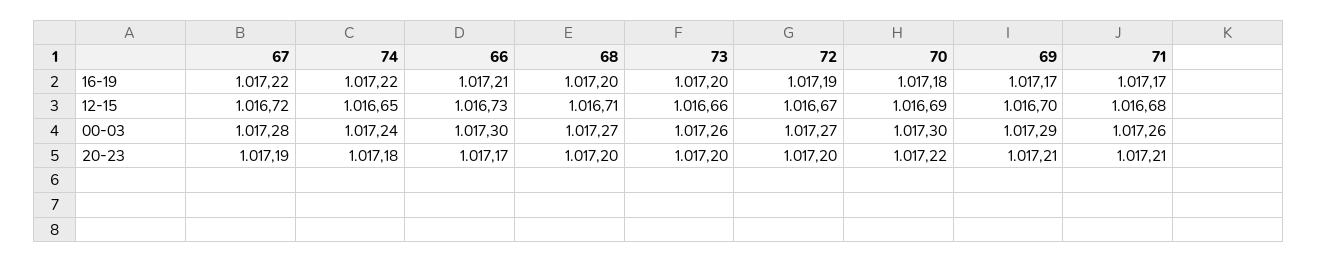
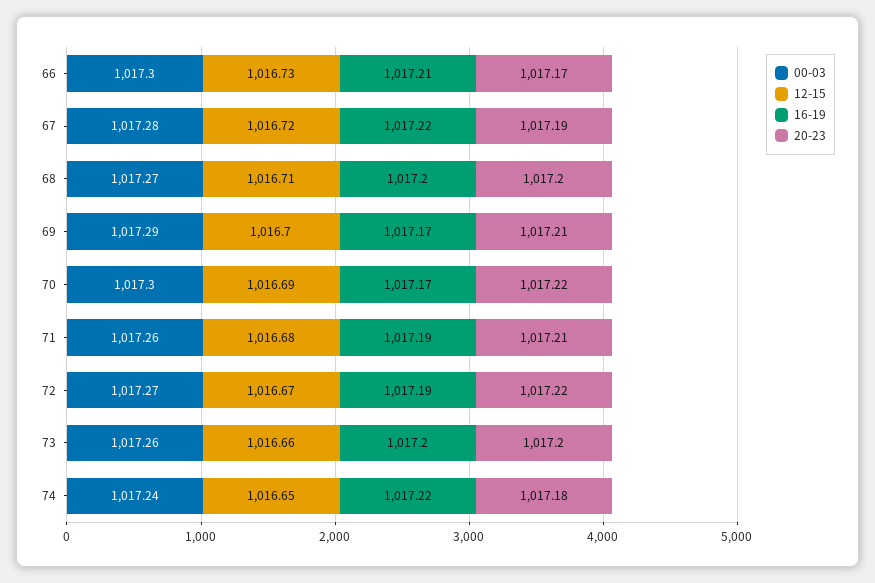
  {
    "16-19": {
      "67": 1017.22,
      "74": 1017.22,
      "66": 1017.21,
      "68": 1017.2,
      "73": 1017.2,
      "72": 1017.19,
-     "70": 1017.18,
+     "70": 1017.17,
      "69": 1017.17,
-     "71": 1017.17
+     "71": 1017.19
    },
    "12-15": {
      "67": 1016.72,
      "74": 1016.65,
      "66": 1016.73,
      "68": 1016.71,
      "73": 1016.66,
      "72": 1016.67,
      "70": 1016.69,
      "69": 1016.7,
      "71": 1016.68
    },
    "00-03": {
      "67": 1017.28,
      "74": 1017.24,
      "66": 1017.3,
      "68": 1017.27,
      "73": 1017.26,
      "72": 1017.27,
      "70": 1017.3,
      "69": 1017.29,
      "71": 1017.26
    },
    "20-23": {
      "67": 1017.19,
      "74": 1017.18,
      "66": 1017.17,
      "68": 1017.2,
      "73": 1017.2,
-     "72": 1017.2,
+     "72": 1017.22,
      "70": 1017.22,
      "69": 1017.21,
      "71": 1017.21
    }
  }

